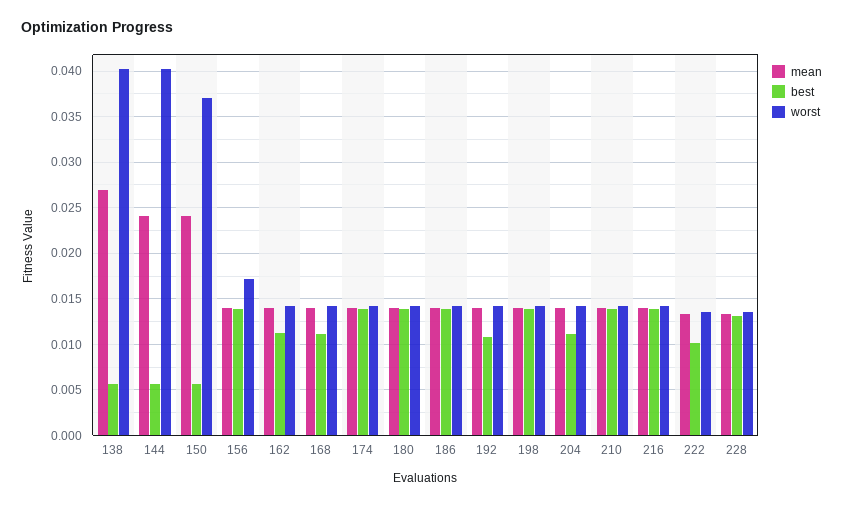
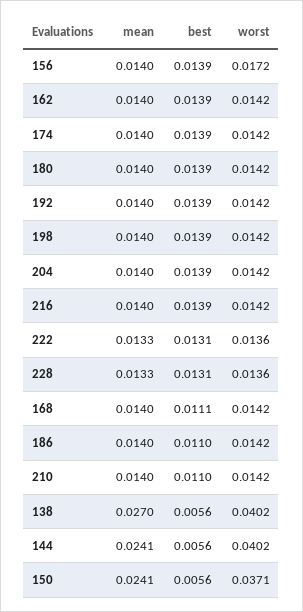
  {
    "mean": {
      "138": 0.027,
      "144": 0.0241,
      "150": 0.0241,
      "156": 0.014,
      "162": 0.014,
      "168": 0.014,
      "174": 0.014,
      "180": 0.014,
      "186": 0.014,
      "192": 0.014,
      "198": 0.014,
      "204": 0.014,
      "210": 0.014,
      "216": 0.014,
      "222": 0.0133,
      "228": 0.0133
    },
    "best": {
      "138": 0.0056,
      "144": 0.0056,
      "150": 0.0056,
      "156": 0.0139,
-     "162": 0.011,
+     "162": 0.0139,
      "168": 0.0111,
      "174": 0.0139,
      "180": 0.0139,
-     "186": 0.014,
+     "186": 0.011,
-     "192": 0.011,
+     "192": 0.0139,
      "198": 0.0139,
-     "204": 0.011,
+     "204": 0.0139,
-     "210": 0.014,
+     "210": 0.011,
      "216": 0.0139,
-     "222": 0.01,
+     "222": 0.0131,
      "228": 0.0131
    },
    "worst": {
      "138": 0.0402,
      "144": 0.0402,
      "150": 0.0371,
      "156": 0.0172,
      "162": 0.0142,
      "168": 0.0142,
      "174": 0.0142,
      "180": 0.0142,
      "186": 0.0142,
      "192": 0.0142,
      "198": 0.0142,
      "204": 0.0142,
      "210": 0.0142,
      "216": 0.0142,
      "222": 0.0136,
      "228": 0.0136
    }
  }

